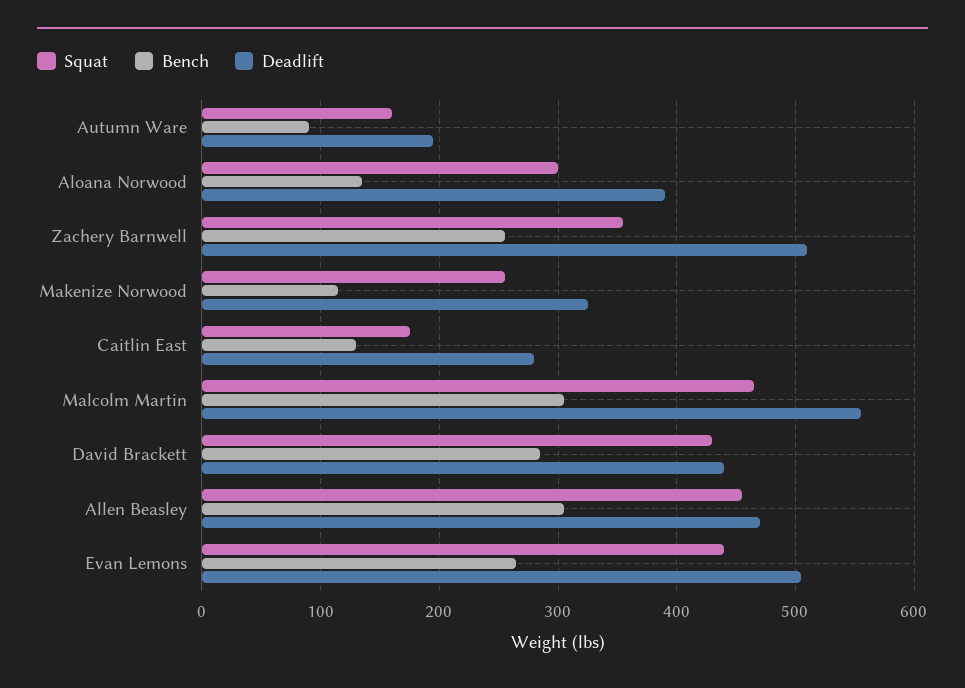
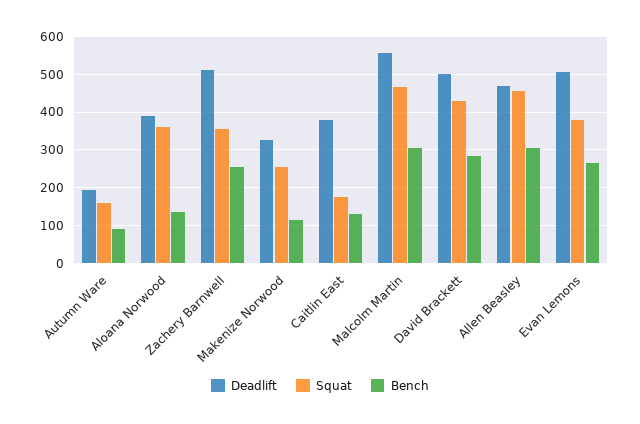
  {
    "Squat": {
      "Autumn Ware": 160,
-     "Aloana Norwood": 300,
+     "Aloana Norwood": 360,
      "Zachery Barnwell": 360,
      "Makenize Norwood": 260,
      "Caitlin East": 180,
      "Malcolm Martin": 470,
      "David Brackett": 430,
      "Allen Beasley": 460,
-     "Evan Lemons": 440
+     "Evan Lemons": 380
    },
    "Bench": {
      "Autumn Ware": 90,
      "Aloana Norwood": 140,
      "Zachery Barnwell": 260,
      "Makenize Norwood": 120,
      "Caitlin East": 130,
      "Malcolm Martin": 310,
      "David Brackett": 290,
      "Allen Beasley": 310,
      "Evan Lemons": 270
    },
    "Deadlift": {
      "Autumn Ware": 200,
      "Aloana Norwood": 390,
      "Zachery Barnwell": 510,
      "Makenize Norwood": 330,
-     "Caitlin East": 280,
+     "Caitlin East": 380,
      "Malcolm Martin": 560,
-     "David Brackett": 440,
+     "David Brackett": 500,
      "Allen Beasley": 470,
      "Evan Lemons": 510
    }
  }

